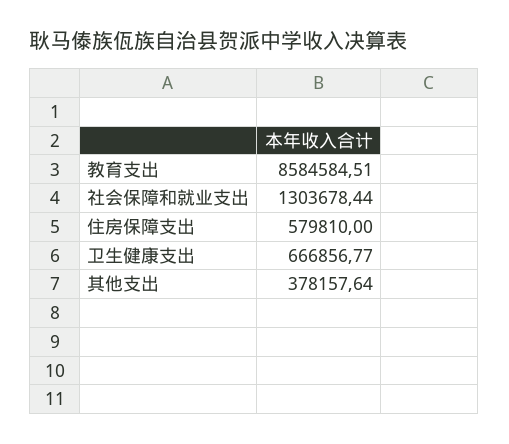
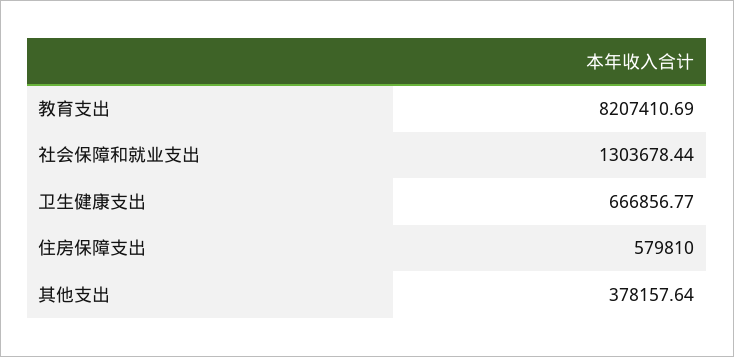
  {
-   "教育支出": 8584584.51,
+   "教育支出": 8207410.69,
    "社会保障和就业支出": 1303678.44,
    "住房保障支出": 579810,
    "卫生健康支出": 666856.77,
    "其他支出": 378157.64
  }

